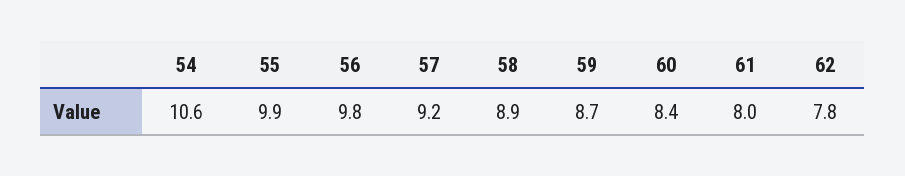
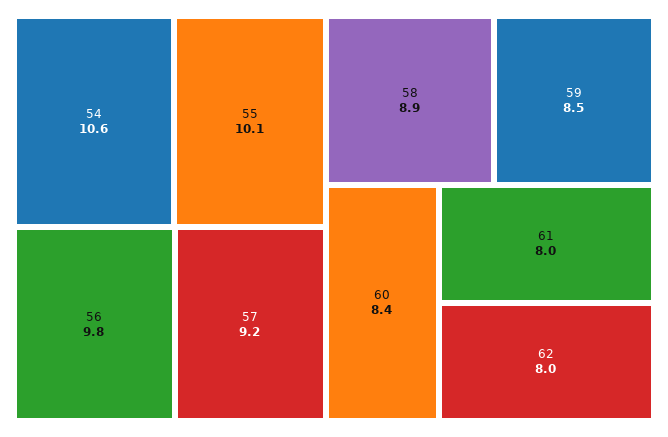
  {
    "54": 10.6,
-   "55": 9.9,
+   "55": 10.1,
    "56": 9.8,
    "57": 9.2,
    "58": 8.9,
-   "59": 8.7,
+   "59": 8.5,
    "60": 8.4,
    "61": 8,
-   "62": 7.8
+   "62": 8
  }

